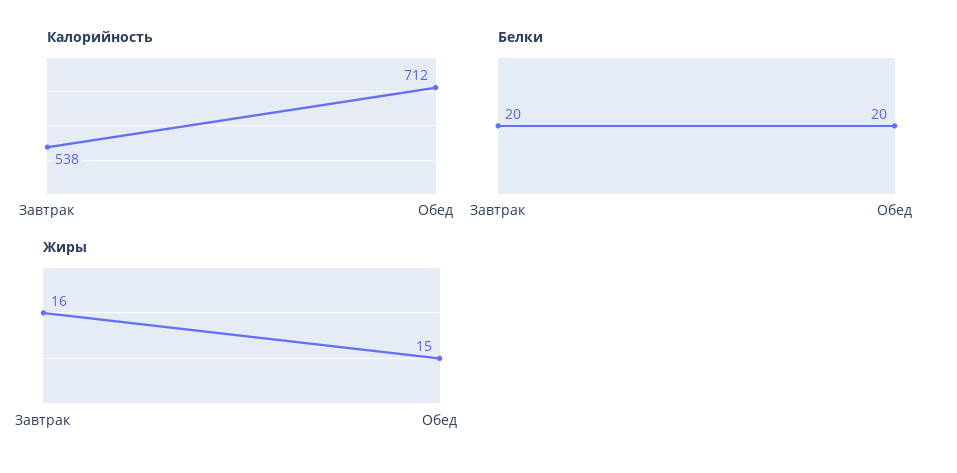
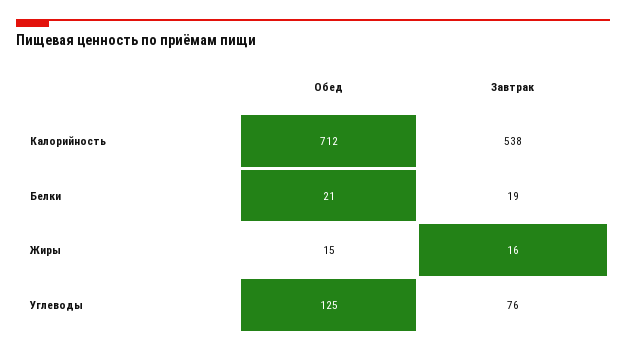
  {
    "Калорийность": {
      "Завтрак": 538,
      "Обед": 712
    },
    "Белки": {
-     "Завтрак": 20,
+     "Завтрак": 19,
-     "Обед": 20
+     "Обед": 21
    },
    "Жиры": {
      "Завтрак": 16,
      "Обед": 15
-   }
+   },
+   "Углеводы": {
+     "Обед": 125,
+     "Завтрак": 76
+   }
  }

